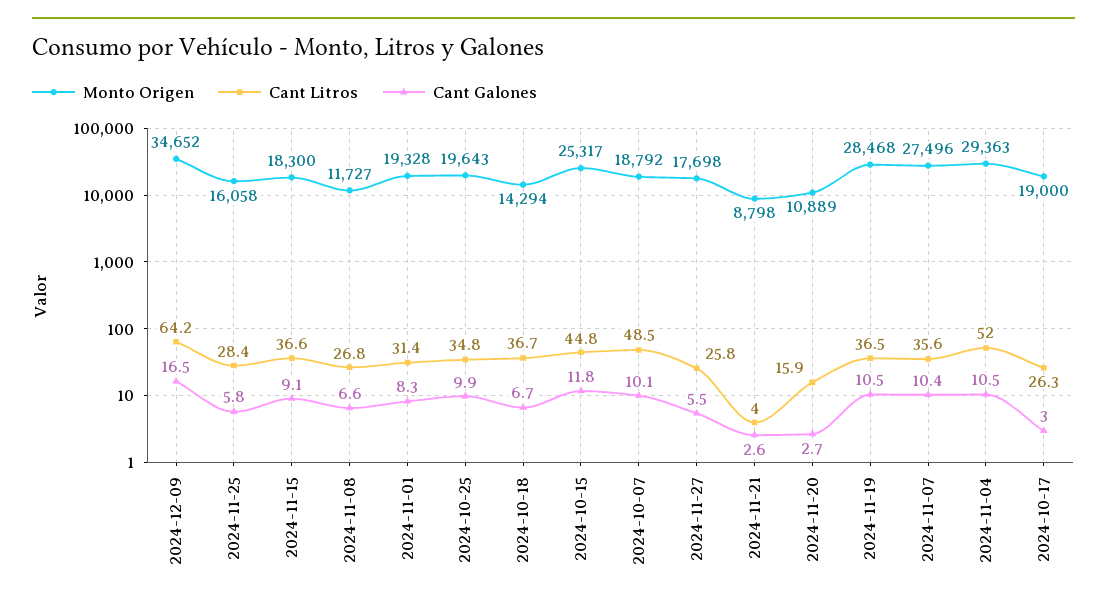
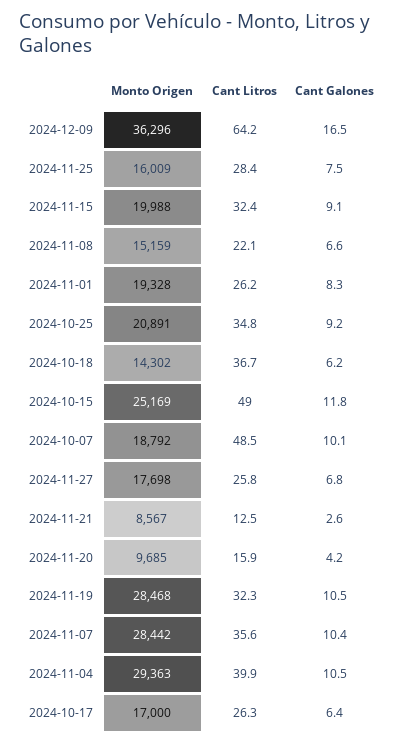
  {
    "Monto Origen": {
-     "2024-12-09": 34652,
+     "2024-12-09": 36296,
-     "2024-11-25": 16058,
+     "2024-11-25": 16009,
-     "2024-11-15": 18300,
+     "2024-11-15": 19988,
-     "2024-11-08": 11727,
+     "2024-11-08": 15159,
      "2024-11-01": 19328,
-     "2024-10-25": 19643,
+     "2024-10-25": 20891,
-     "2024-10-18": 14294,
+     "2024-10-18": 14302,
-     "2024-10-15": 25317,
+     "2024-10-15": 25169,
      "2024-10-07": 18792,
      "2024-11-27": 17698,
-     "2024-11-21": 8798,
+     "2024-11-21": 8567,
-     "2024-11-20": 10889,
+     "2024-11-20": 9685,
      "2024-11-19": 28468,
-     "2024-11-07": 27496,
+     "2024-11-07": 28442,
      "2024-11-04": 29363,
-     "2024-10-17": 19000
+     "2024-10-17": 17000
    },
    "Cant Litros": {
      "2024-12-09": 64.2,
      "2024-11-25": 28.4,
-     "2024-11-15": 36.6,
+     "2024-11-15": 32.4,
-     "2024-11-08": 26.8,
+     "2024-11-08": 22.1,
-     "2024-11-01": 31.4,
+     "2024-11-01": 26.2,
      "2024-10-25": 34.8,
      "2024-10-18": 36.7,
-     "2024-10-15": 44.8,
+     "2024-10-15": 49,
      "2024-10-07": 48.5,
      "2024-11-27": 25.8,
-     "2024-11-21": 4,
+     "2024-11-21": 12.5,
      "2024-11-20": 15.9,
-     "2024-11-19": 36.5,
+     "2024-11-19": 32.3,
      "2024-11-07": 35.6,
-     "2024-11-04": 52,
+     "2024-11-04": 39.9,
      "2024-10-17": 26.3
    },
    "Cant Galones": {
      "2024-12-09": 16.5,
-     "2024-11-25": 5.8,
+     "2024-11-25": 7.5,
      "2024-11-15": 9.1,
      "2024-11-08": 6.6,
      "2024-11-01": 8.3,
-     "2024-10-25": 9.9,
+     "2024-10-25": 9.2,
-     "2024-10-18": 6.7,
+     "2024-10-18": 6.2,
      "2024-10-15": 11.8,
      "2024-10-07": 10.1,
-     "2024-11-27": 5.5,
+     "2024-11-27": 6.8,
      "2024-11-21": 2.6,
-     "2024-11-20": 2.7,
+     "2024-11-20": 4.2,
      "2024-11-19": 10.5,
      "2024-11-07": 10.4,
      "2024-11-04": 10.5,
-     "2024-10-17": 3
+     "2024-10-17": 6.4
    }
  }

